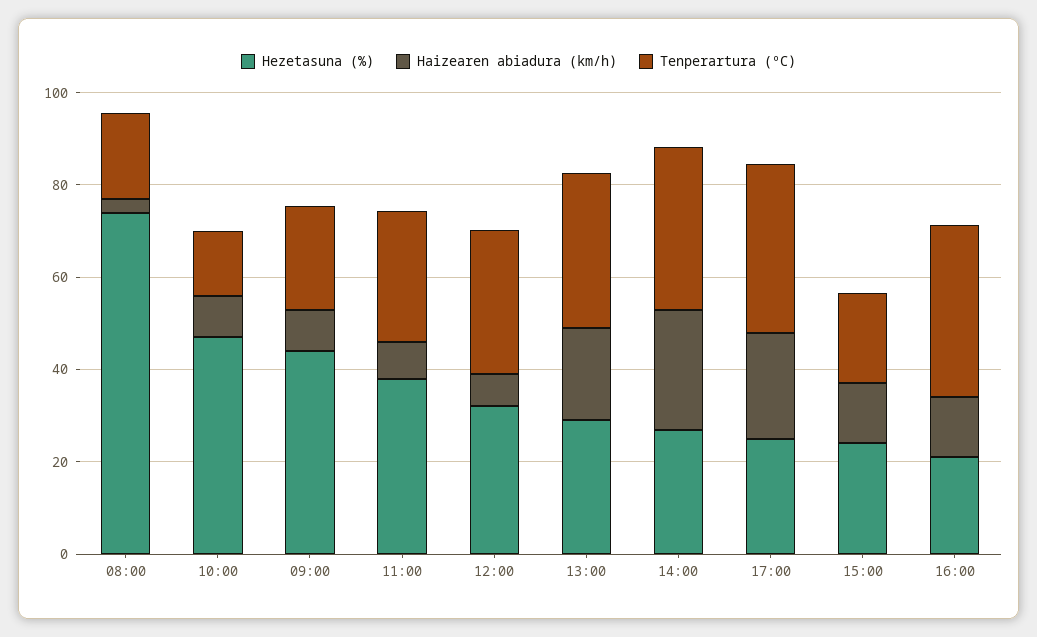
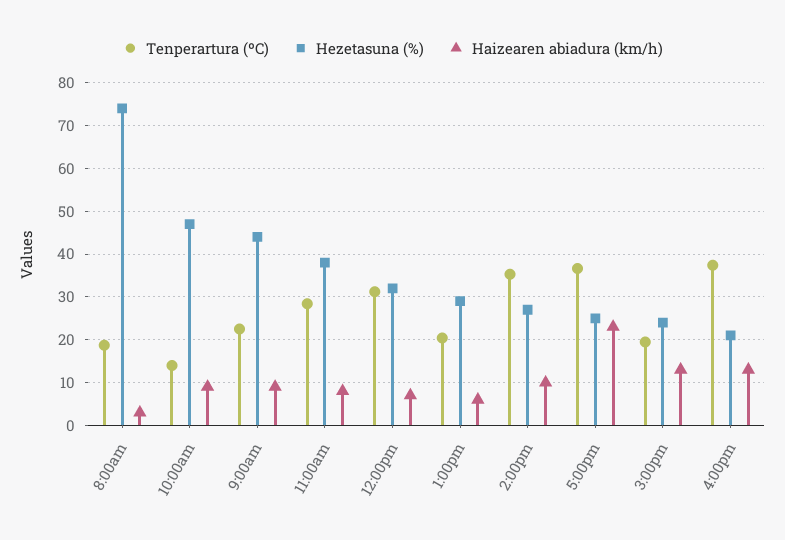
  {
    "Hezetasuna (%)": {
      "08:00": 74,
      "10:00": 48,
      "09:00": 44,
      "11:00": 38,
      "12:00": 32,
      "13:00": 30,
      "14:00": 28,
      "17:00": 26,
      "15:00": 24,
      "16:00": 22
    },
    "Haizearen abiadura (km/h)": {
      "08:00": 4,
      "10:00": 10,
      "09:00": 10,
      "11:00": 8,
      "12:00": 8,
-     "13:00": 20,
+     "13:00": 6,
-     "14:00": 25,
+     "14:00": 10,
      "17:00": 24,
      "15:00": 14,
      "16:00": 14
    },
    "Tenperartura (ºC)": {
      "08:00": 18,
      "10:00": 14,
      "09:00": 22,
      "11:00": 28,
      "12:00": 32,
-     "13:00": 35,
+     "13:00": 20,
      "14:00": 36,
      "17:00": 36,
      "15:00": 20,
      "16:00": 38
    }
  }

